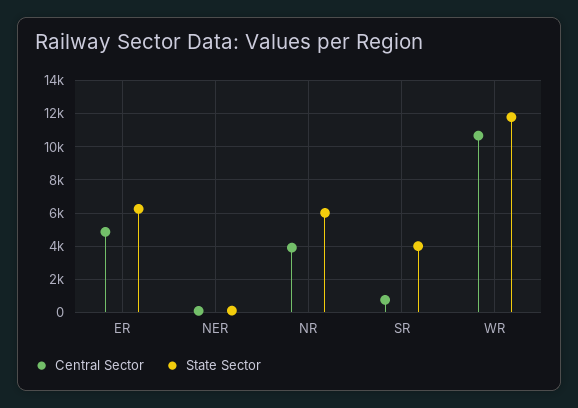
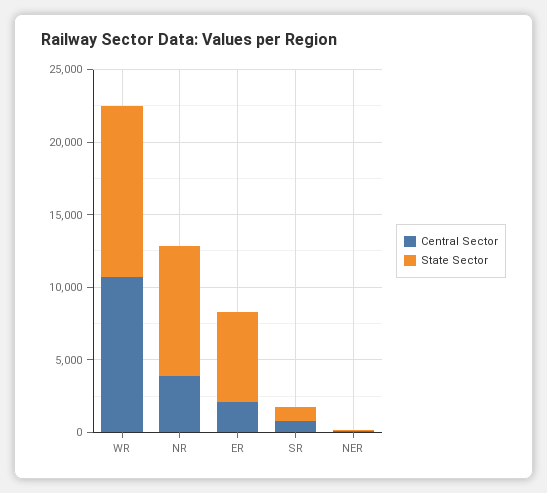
  {
    "Central Sector": {
-     "ER": 5000,
+     "ER": 2000,
      "NER": 0,
      "NR": 4000,
      "SR": 1000,
      "WR": 10500
    },
    "State Sector": {
      "ER": 6000,
      "NER": 0,
-     "NR": 6000,
+     "NR": 9000,
-     "SR": 4000,
+     "SR": 1000,
      "WR": 12000
    }
  }

